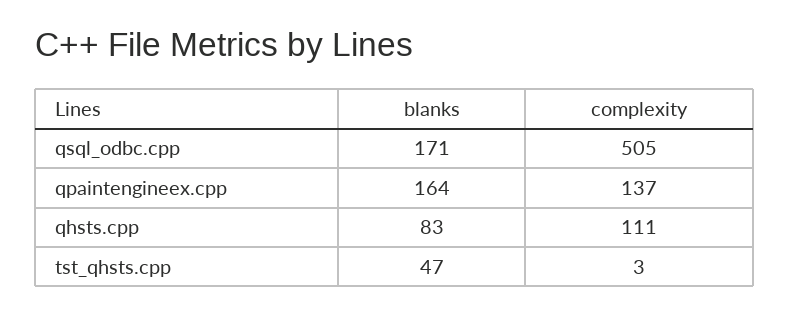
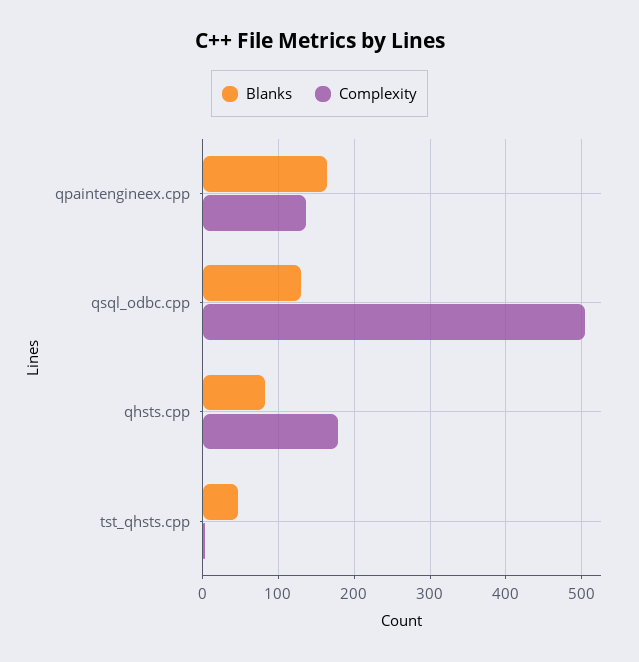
  {
    "blanks": {
-     "qsql_odbc.cpp": 171,
+     "qsql_odbc.cpp": 130,
      "qpaintengineex.cpp": 164,
      "qhsts.cpp": 83,
      "tst_qhsts.cpp": 47
    },
    "complexity": {
      "qsql_odbc.cpp": 505,
      "qpaintengineex.cpp": 137,
-     "qhsts.cpp": 111,
+     "qhsts.cpp": 180,
      "tst_qhsts.cpp": 3
    }
  }

